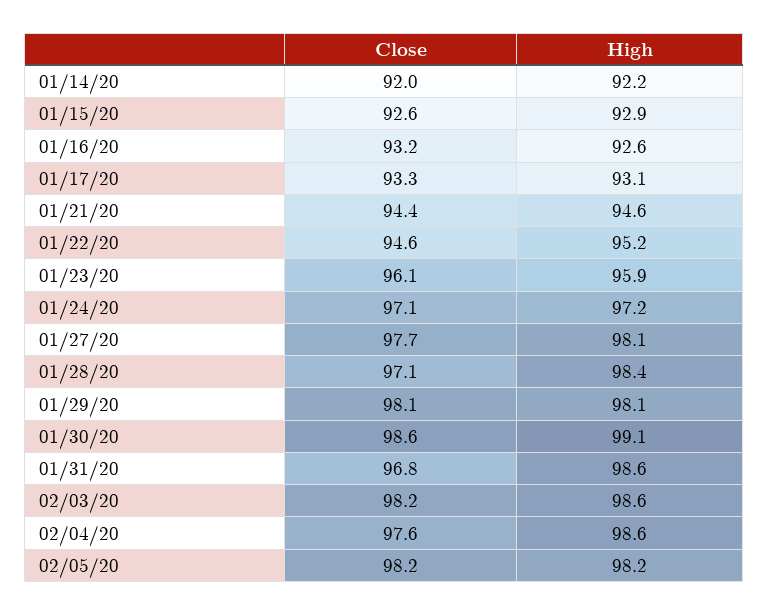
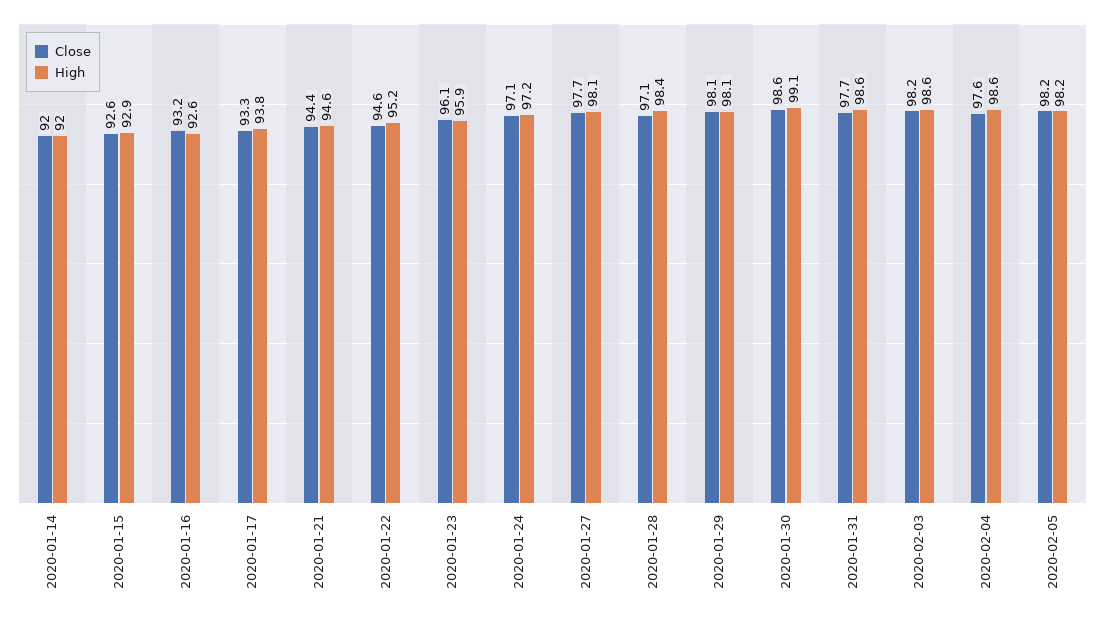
  {
    "Close": {
      "01/14/20": 92,
      "01/15/20": 92.6,
      "01/16/20": 93.2,
      "01/17/20": 93.3,
      "01/21/20": 94.4,
      "01/22/20": 94.6,
      "01/23/20": 96.1,
      "01/24/20": 97.1,
      "01/27/20": 97.7,
      "01/28/20": 97.1,
      "01/29/20": 98.1,
      "01/30/20": 98.6,
-     "01/31/20": 96.8,
+     "01/31/20": 97.7,
      "02/03/20": 98.2,
      "02/04/20": 97.6,
      "02/05/20": 98.2
    },
    "High": {
-     "01/14/20": 92.2,
+     "01/14/20": 92,
      "01/15/20": 92.9,
      "01/16/20": 92.6,
-     "01/17/20": 93.1,
+     "01/17/20": 93.8,
      "01/21/20": 94.6,
      "01/22/20": 95.2,
      "01/23/20": 95.9,
      "01/24/20": 97.2,
      "01/27/20": 98.1,
      "01/28/20": 98.4,
      "01/29/20": 98.1,
      "01/30/20": 99.1,
      "01/31/20": 98.6,
      "02/03/20": 98.6,
      "02/04/20": 98.6,
      "02/05/20": 98.2
    }
  }

